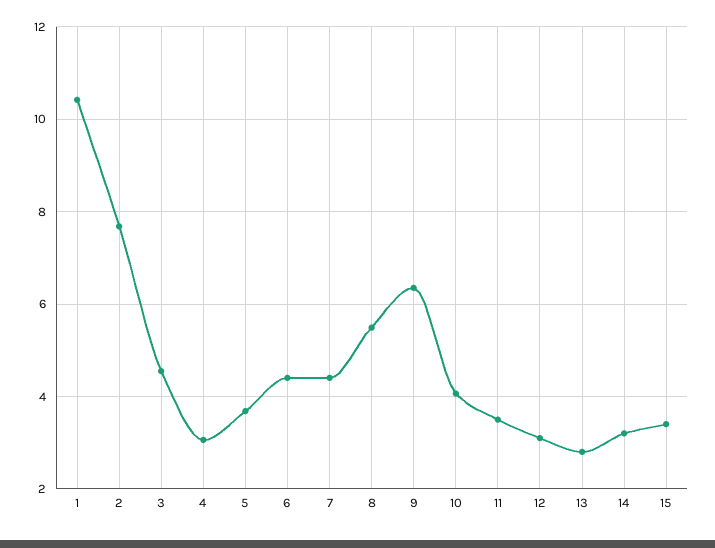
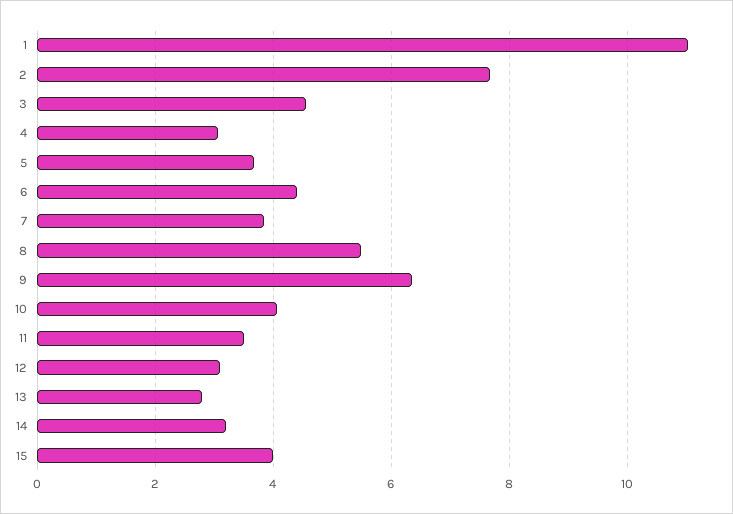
  {
-   "1": 10.4,
+   "1": 11,
    "2": 7.6,
    "3": 4.6,
    "4": 3,
    "5": 3.6,
    "6": 4.4,
-   "7": 4.4,
+   "7": 3.8,
    "8": 5.4,
    "9": 6.4,
    "10": 4,
    "11": 3.6,
    "12": 3.2,
    "13": 2.8,
    "14": 3.2,
-   "15": 3.4
+   "15": 4
  }

